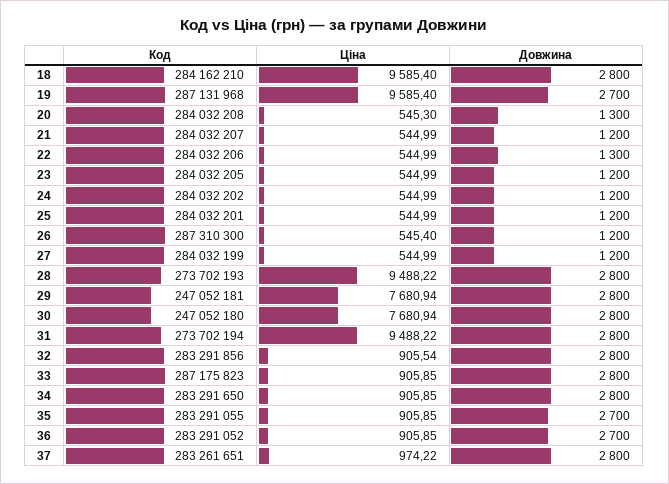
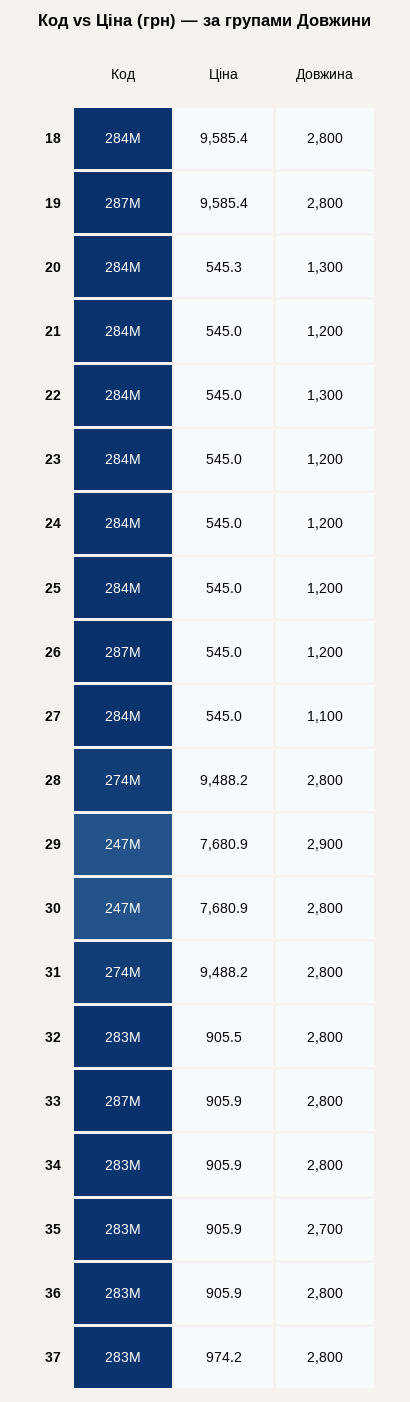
  {
    "Код": {
      "18": 284162210,
      "19": 287131968,
      "20": 284032208,
      "21": 284032207,
      "22": 284032206,
      "23": 284032205,
      "24": 284032202,
      "25": 284032201,
      "26": 287310300,
      "27": 284032199,
      "28": 273702193,
      "29": 247052181,
      "30": 247052180,
      "31": 273702194,
      "32": 283291856,
      "33": 287175823,
      "34": 283291650,
      "35": 283291055,
      "36": 283291052,
      "37": 283261651
    },
    "Ціна": {
      "18": 9585.4,
      "19": 9585.4,
      "20": 545.3,
      "21": 544.99,
      "22": 544.99,
      "23": 544.99,
      "24": 544.99,
      "25": 544.99,
-     "26": 545.4,
+     "26": 545,
      "27": 544.99,
      "28": 9488.22,
      "29": 7680.94,
      "30": 7680.94,
      "31": 9488.22,
      "32": 905.54,
      "33": 905.85,
      "34": 905.85,
      "35": 905.85,
      "36": 905.85,
      "37": 974.22
    },
    "Довжина": {
      "18": 2800,
-     "19": 2700,
+     "19": 2800,
      "20": 1300,
      "21": 1200,
      "22": 1300,
      "23": 1200,
      "24": 1200,
      "25": 1200,
      "26": 1200,
-     "27": 1200,
+     "27": 1100,
      "28": 2800,
-     "29": 2800,
+     "29": 2900,
      "30": 2800,
      "31": 2800,
      "32": 2800,
      "33": 2800,
      "34": 2800,
      "35": 2700,
-     "36": 2700,
+     "36": 2800,
      "37": 2800
    }
  }

